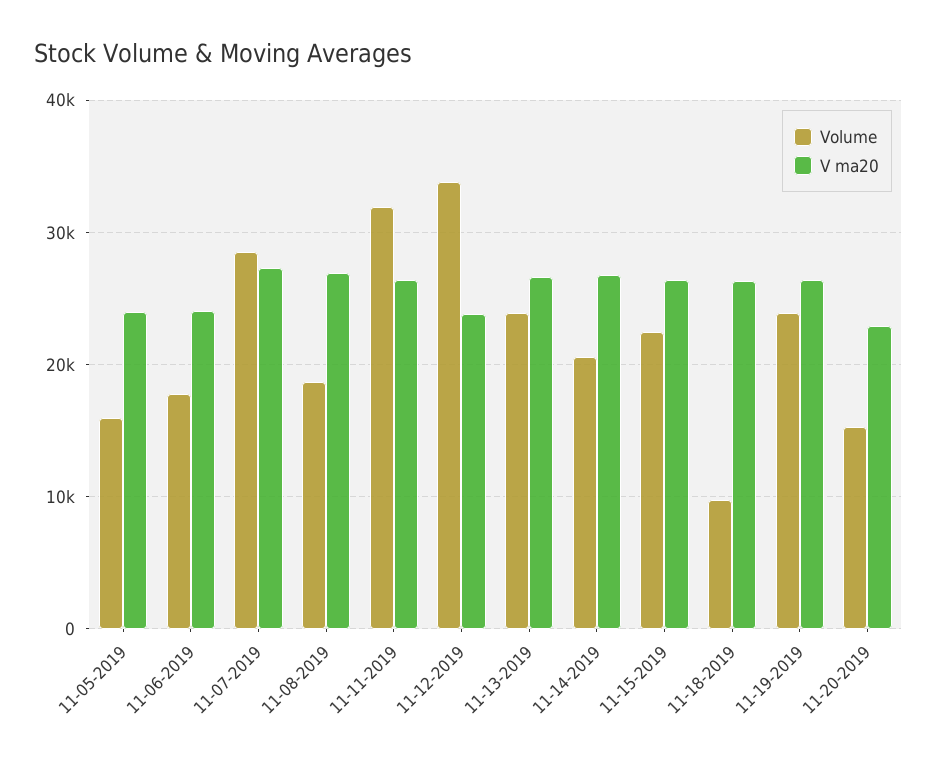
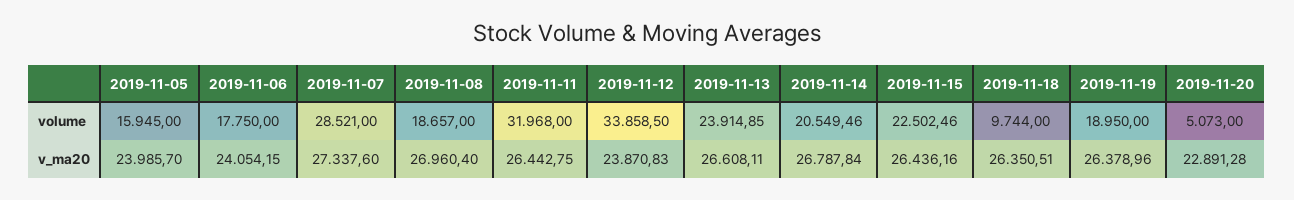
  {
    "Volume": {
      "11-05-2019": 15945,
      "11-06-2019": 17750,
      "11-07-2019": 28521,
      "11-08-2019": 18657,
      "11-11-2019": 31968,
      "11-12-2019": 33858.5,
      "11-13-2019": 23914.85,
      "11-14-2019": 20549.46,
      "11-15-2019": 22502.46,
      "11-18-2019": 9744,
-     "11-19-2019": 24000,
+     "11-19-2019": 18950,
-     "11-20-2019": 15000
+     "11-20-2019": 5073
    },
    "V ma20": {
      "11-05-2019": 23985.7,
      "11-06-2019": 24054.15,
      "11-07-2019": 27337.6,
      "11-08-2019": 26960.4,
      "11-11-2019": 26442.75,
      "11-12-2019": 23870.83,
      "11-13-2019": 26608.11,
      "11-14-2019": 26787.84,
      "11-15-2019": 26436.16,
      "11-18-2019": 26350.51,
      "11-19-2019": 26378.96,
      "11-20-2019": 22891.28
    }
  }

